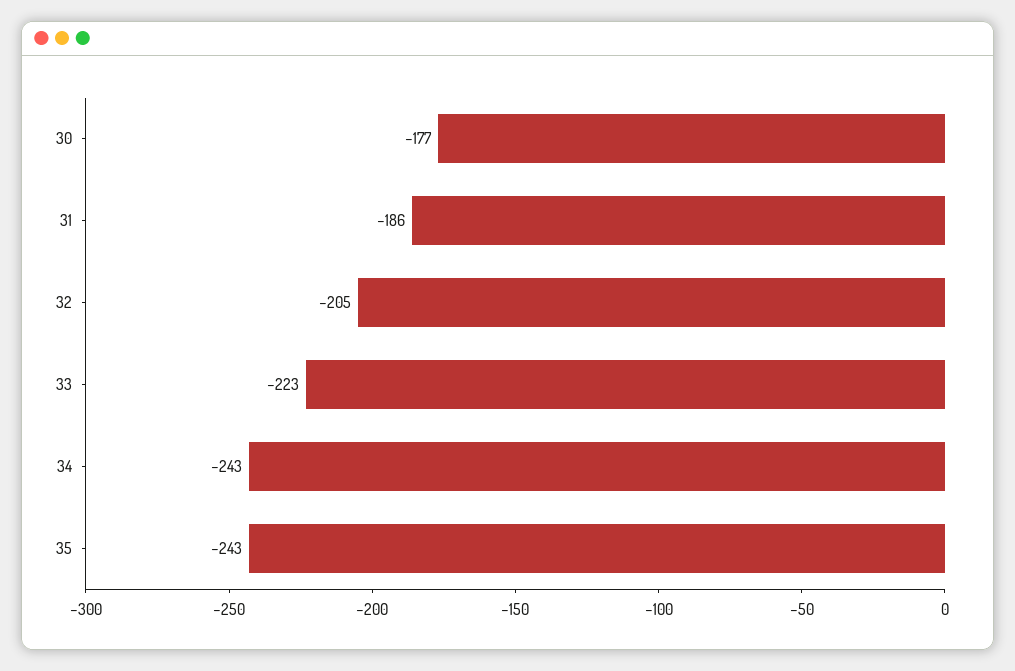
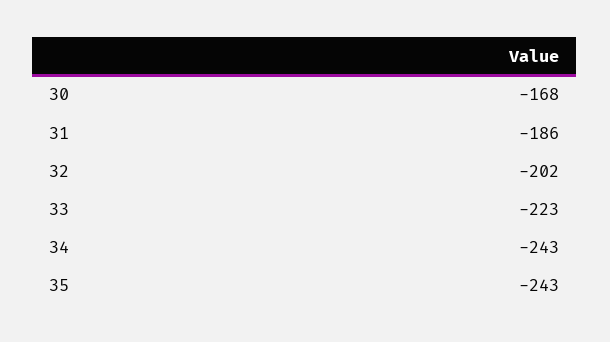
  {
-   "30": -177,
+   "30": -168,
    "31": -186,
-   "32": -205,
+   "32": -202,
    "33": -223,
    "34": -243,
    "35": -243
  }

